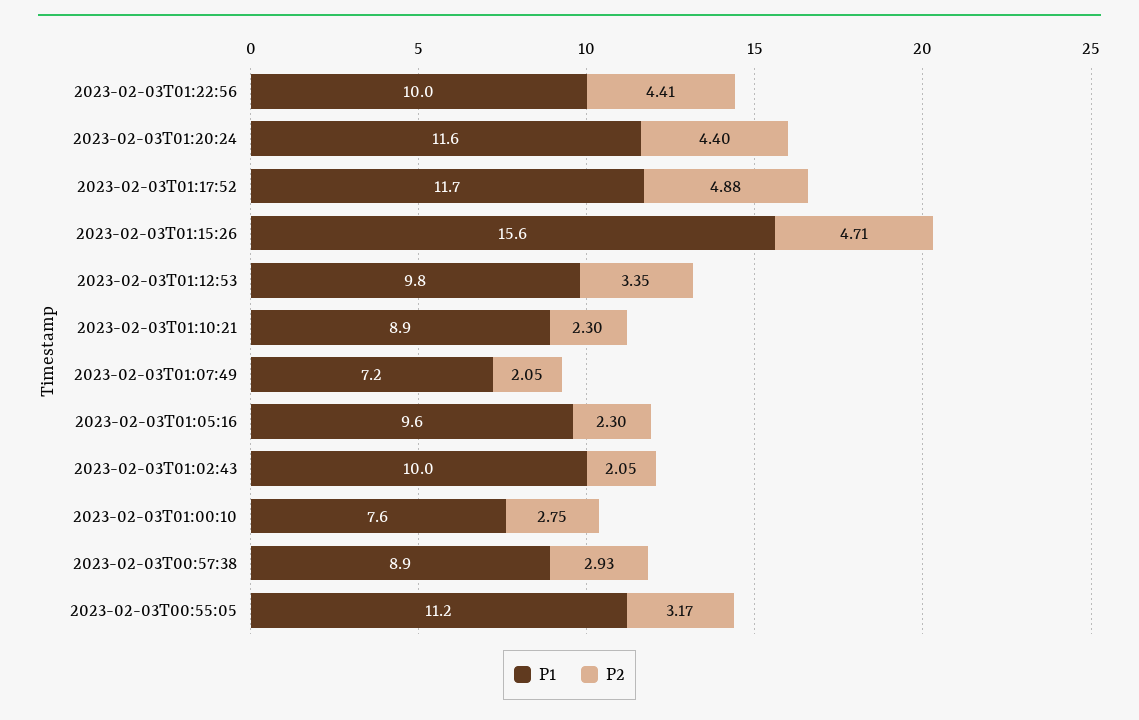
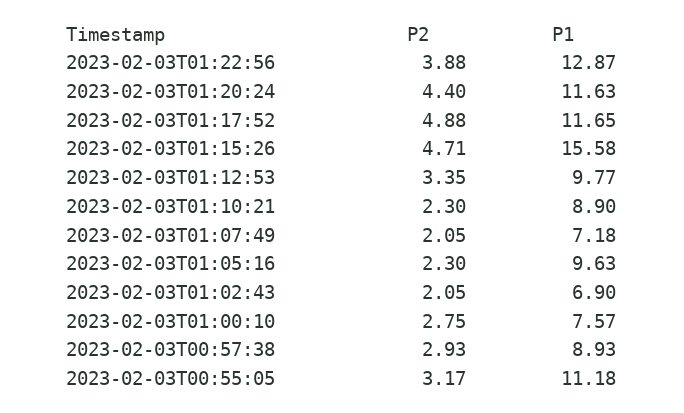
  {
    "P1": {
-     "2023-02-03T01:22:56": 10,
+     "2023-02-03T01:22:56": 12.87,
      "2023-02-03T01:20:24": 11.63,
      "2023-02-03T01:17:52": 11.65,
      "2023-02-03T01:15:26": 15.58,
      "2023-02-03T01:12:53": 9.77,
      "2023-02-03T01:10:21": 8.9,
      "2023-02-03T01:07:49": 7.18,
      "2023-02-03T01:05:16": 9.63,
-     "2023-02-03T01:02:43": 10,
+     "2023-02-03T01:02:43": 6.9,
      "2023-02-03T01:00:10": 7.57,
      "2023-02-03T00:57:38": 8.93,
      "2023-02-03T00:55:05": 11.18
    },
    "P2": {
-     "2023-02-03T01:22:56": 4.41,
+     "2023-02-03T01:22:56": 3.88,
      "2023-02-03T01:20:24": 4.4,
      "2023-02-03T01:17:52": 4.88,
      "2023-02-03T01:15:26": 4.71,
      "2023-02-03T01:12:53": 3.35,
      "2023-02-03T01:10:21": 2.3,
      "2023-02-03T01:07:49": 2.05,
      "2023-02-03T01:05:16": 2.3,
      "2023-02-03T01:02:43": 2.05,
      "2023-02-03T01:00:10": 2.75,
      "2023-02-03T00:57:38": 2.93,
      "2023-02-03T00:55:05": 3.17
    }
  }

